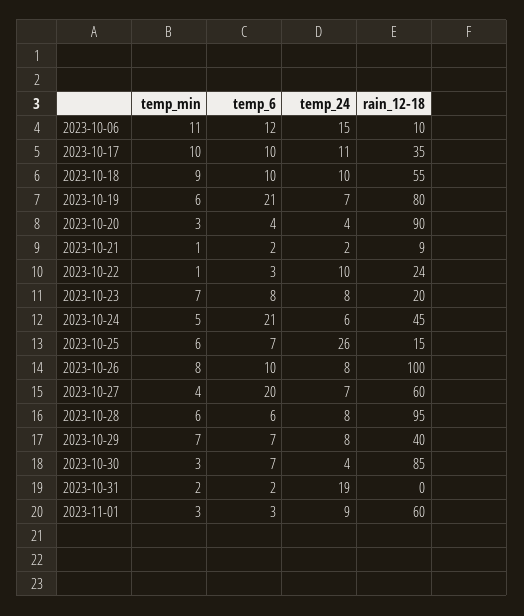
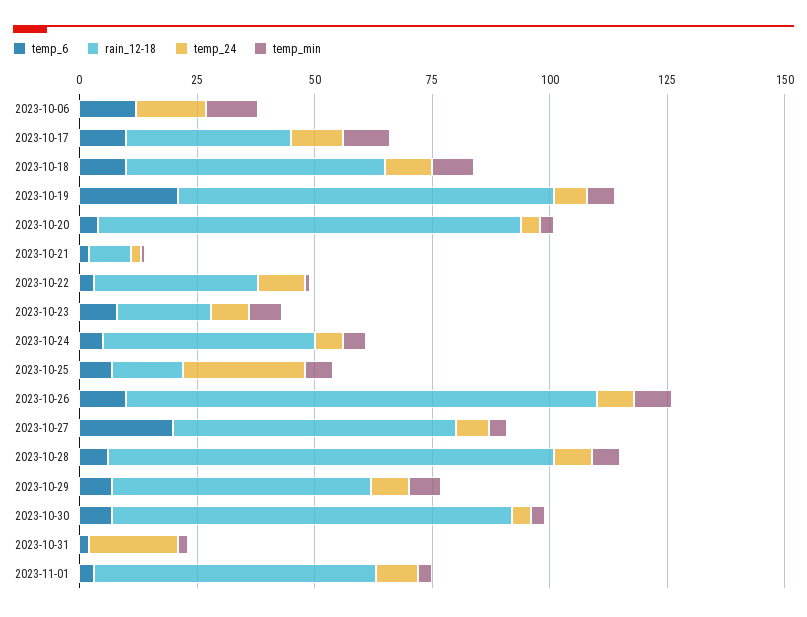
  {
    "temp_min": {
      "2023-10-06": 11,
      "2023-10-17": 10,
      "2023-10-18": 9,
      "2023-10-19": 6,
      "2023-10-20": 3,
      "2023-10-21": 1,
      "2023-10-22": 1,
      "2023-10-23": 7,
      "2023-10-24": 5,
      "2023-10-25": 6,
      "2023-10-26": 8,
      "2023-10-27": 4,
      "2023-10-28": 6,
      "2023-10-29": 7,
      "2023-10-30": 3,
      "2023-10-31": 2,
      "2023-11-01": 3
    },
    "temp_6": {
      "2023-10-06": 12,
      "2023-10-17": 10,
      "2023-10-18": 10,
      "2023-10-19": 21,
      "2023-10-20": 4,
      "2023-10-21": 2,
      "2023-10-22": 3,
      "2023-10-23": 8,
-     "2023-10-24": 21,
+     "2023-10-24": 5,
      "2023-10-25": 7,
      "2023-10-26": 10,
      "2023-10-27": 20,
      "2023-10-28": 6,
      "2023-10-29": 7,
      "2023-10-30": 7,
      "2023-10-31": 2,
      "2023-11-01": 3
    },
    "temp_24": {
      "2023-10-06": 15,
      "2023-10-17": 11,
      "2023-10-18": 10,
      "2023-10-19": 7,
      "2023-10-20": 4,
      "2023-10-21": 2,
      "2023-10-22": 10,
      "2023-10-23": 8,
      "2023-10-24": 6,
      "2023-10-25": 26,
      "2023-10-26": 8,
      "2023-10-27": 7,
      "2023-10-28": 8,
      "2023-10-29": 8,
      "2023-10-30": 4,
      "2023-10-31": 19,
      "2023-11-01": 9
    },
    "rain_12-18": {
-     "2023-10-06": 10,
+     "2023-10-06": 0,
      "2023-10-17": 35,
      "2023-10-18": 55,
      "2023-10-19": 80,
      "2023-10-20": 90,
      "2023-10-21": 9,
-     "2023-10-22": 24,
+     "2023-10-22": 35,
      "2023-10-23": 20,
      "2023-10-24": 45,
      "2023-10-25": 15,
      "2023-10-26": 100,
      "2023-10-27": 60,
      "2023-10-28": 95,
-     "2023-10-29": 40,
+     "2023-10-29": 55,
      "2023-10-30": 85,
      "2023-10-31": 0,
      "2023-11-01": 60
    }
  }

